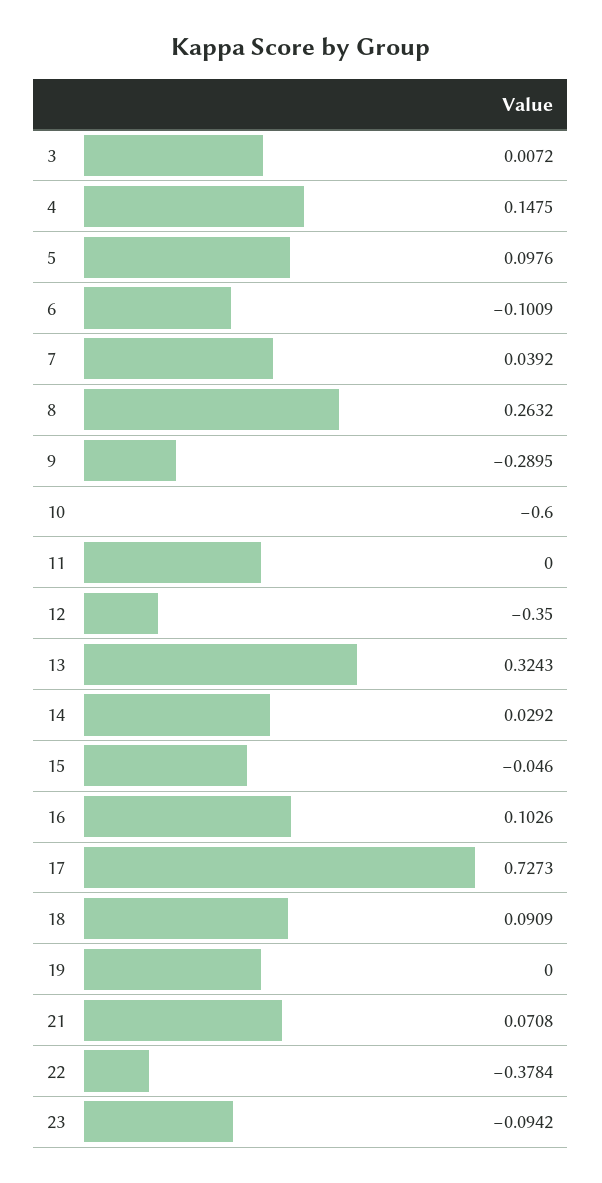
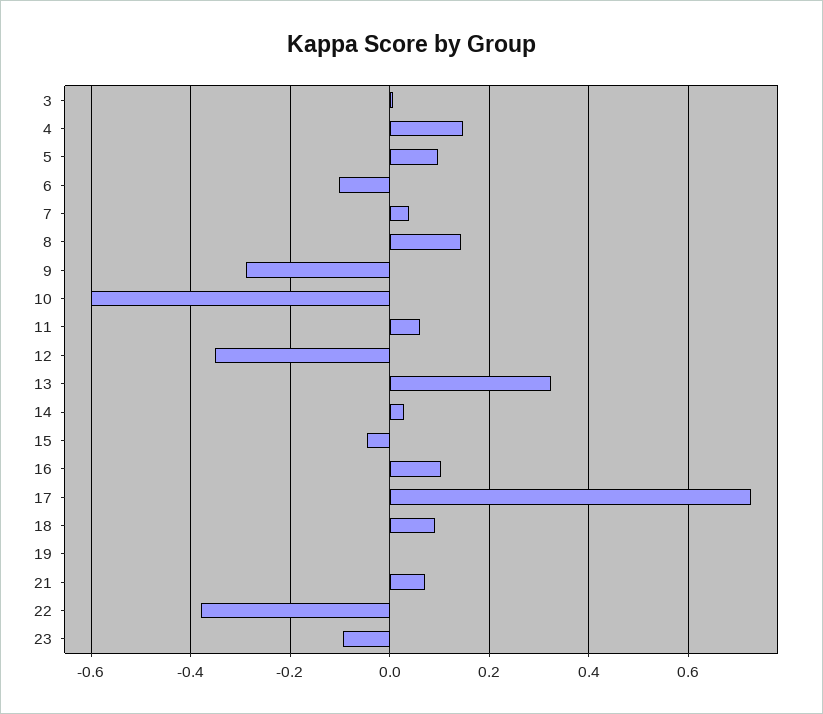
  {
    "3": 0.0072,
    "4": 0.1475,
    "5": 0.0976,
    "6": -0.1009,
    "7": 0.0392,
-   "8": 0.2632,
+   "8": 0.14,
    "9": -0.2895,
    "10": -0.6,
-   "11": 0,
+   "11": 0.06,
    "12": -0.35,
    "13": 0.3243,
    "14": 0.0292,
    "15": -0.046,
    "16": 0.1026,
    "17": 0.7273,
    "18": 0.0909,
    "19": 0,
    "21": 0.0708,
    "22": -0.3784,
    "23": -0.0942
  }

